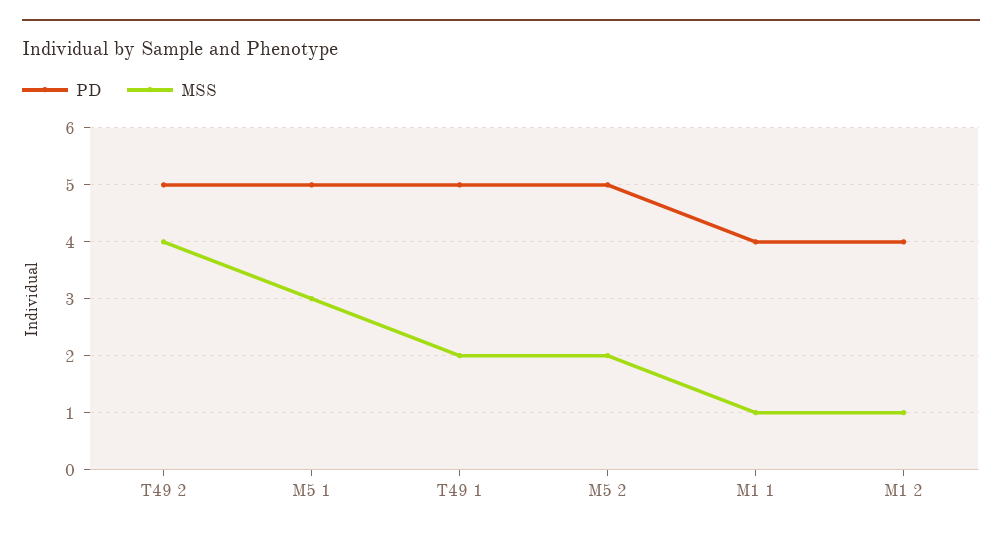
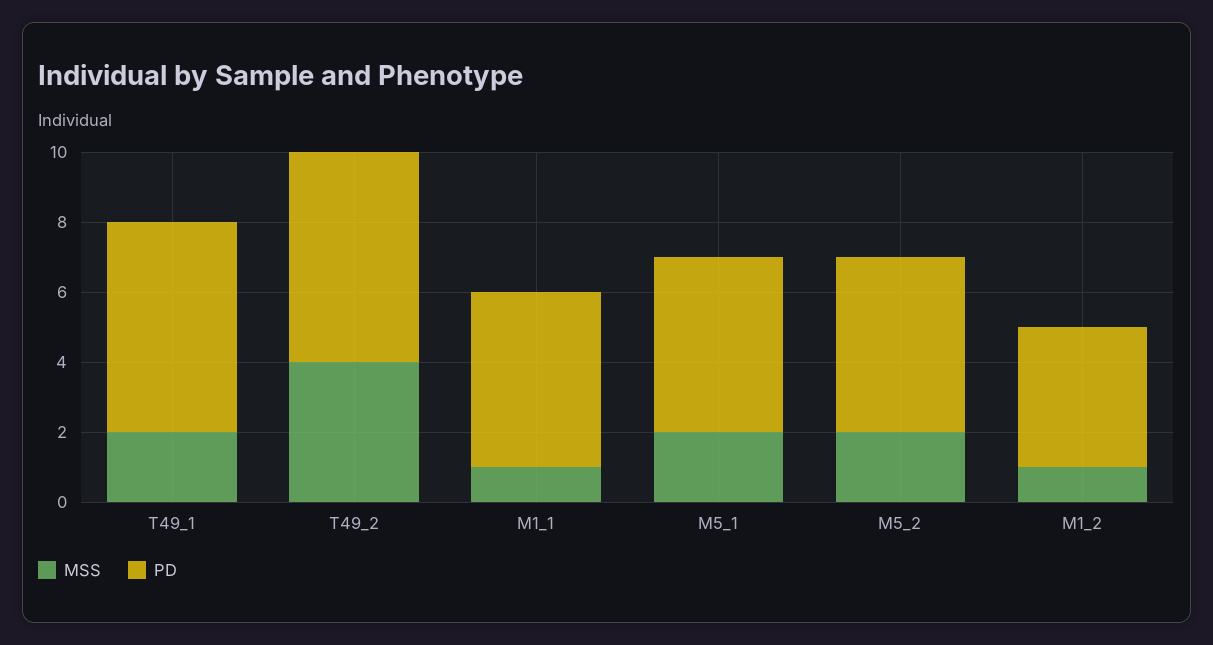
  {
    "PD": {
-     "T49 2": 5,
+     "T49 2": 6,
      "M5 1": 5,
-     "T49 1": 5,
+     "T49 1": 6,
      "M5 2": 5,
-     "M1 1": 4,
+     "M1 1": 5,
      "M1 2": 4
    },
    "MSS": {
      "T49 2": 4,
-     "M5 1": 3,
+     "M5 1": 2,
      "T49 1": 2,
      "M5 2": 2,
      "M1 1": 1,
      "M1 2": 1
    }
  }

